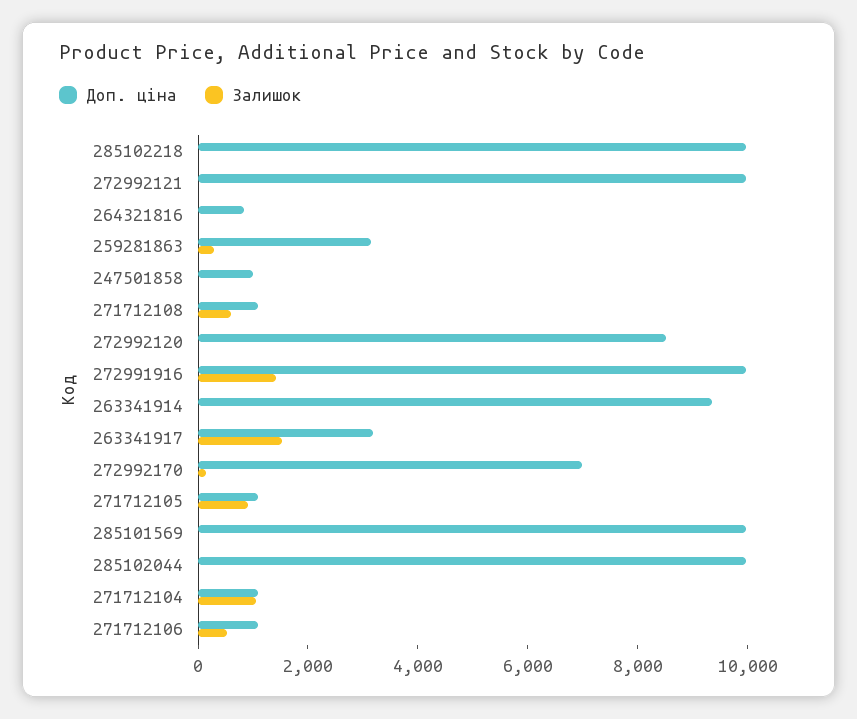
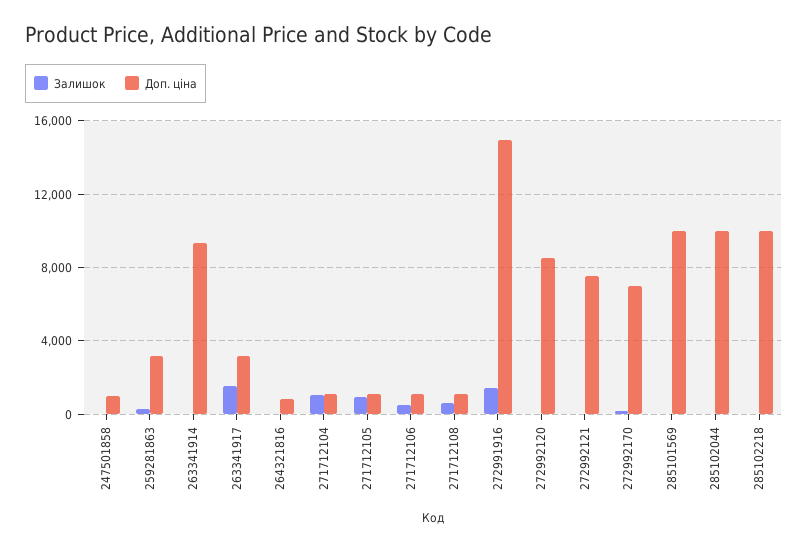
  {
    "Доп. ціна": {
      "285102218": 10000,
-     "272992121": 10000,
+     "272992121": 7500,
      "264321816": 1000,
      "259281863": 3000,
      "247501858": 1000,
      "271712108": 1000,
      "272992120": 8500,
-     "272991916": 10000,
+     "272991916": 15000,
      "263341914": 9500,
      "263341917": 3000,
      "272992170": 7000,
      "271712105": 1000,
      "285101569": 10000,
      "285102044": 10000,
      "271712104": 1000,
      "271712106": 1000
    },
    "Залишок": {
      "285102218": 0,
      "272992121": 0,
      "264321816": 0,
      "259281863": 500,
      "247501858": 0,
      "271712108": 500,
      "272992120": 0,
      "272991916": 1500,
      "263341914": 0,
      "263341917": 1500,
      "272992170": 0,
      "271712105": 1000,
      "285101569": 0,
      "285102044": 0,
      "271712104": 1000,
      "271712106": 500
    }
  }

